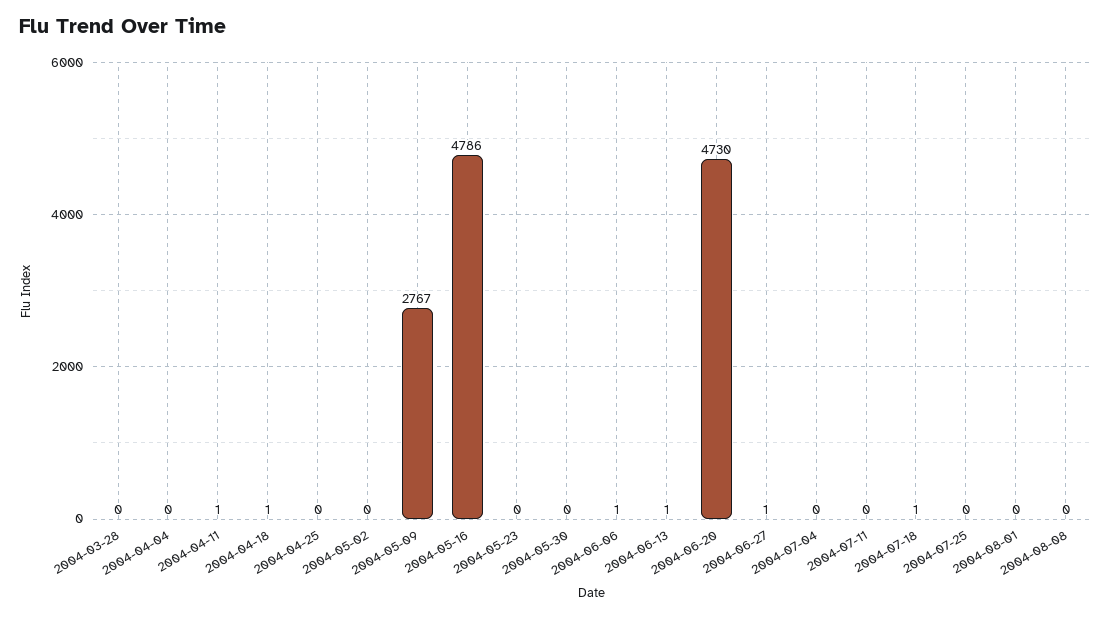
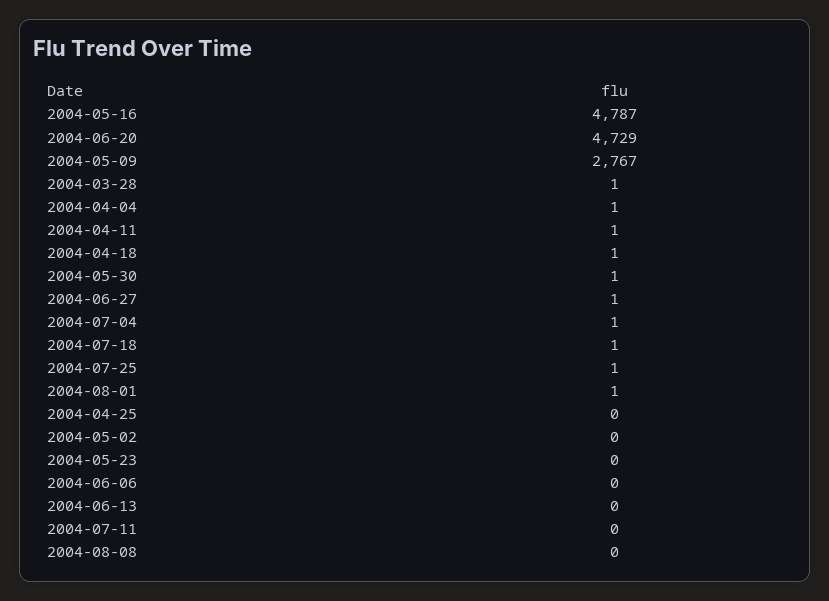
  {
-   "2004-03-28": 0,
+   "2004-03-28": 1,
-   "2004-04-04": 0,
+   "2004-04-04": 1,
    "2004-04-11": 1,
    "2004-04-18": 1,
    "2004-04-25": 0,
    "2004-05-02": 0,
    "2004-05-09": 2767,
-   "2004-05-16": 4786,
+   "2004-05-16": 4787,
    "2004-05-23": 0,
-   "2004-05-30": 0,
+   "2004-05-30": 1,
-   "2004-06-06": 1,
+   "2004-06-06": 0,
-   "2004-06-13": 1,
+   "2004-06-13": 0,
-   "2004-06-20": 4730,
+   "2004-06-20": 4729,
    "2004-06-27": 1,
-   "2004-07-04": 0,
+   "2004-07-04": 1,
    "2004-07-11": 0,
    "2004-07-18": 1,
-   "2004-07-25": 0,
+   "2004-07-25": 1,
-   "2004-08-01": 0,
+   "2004-08-01": 1,
    "2004-08-08": 0
  }

